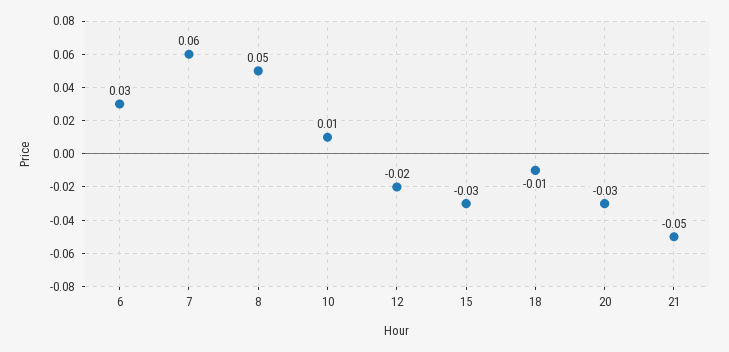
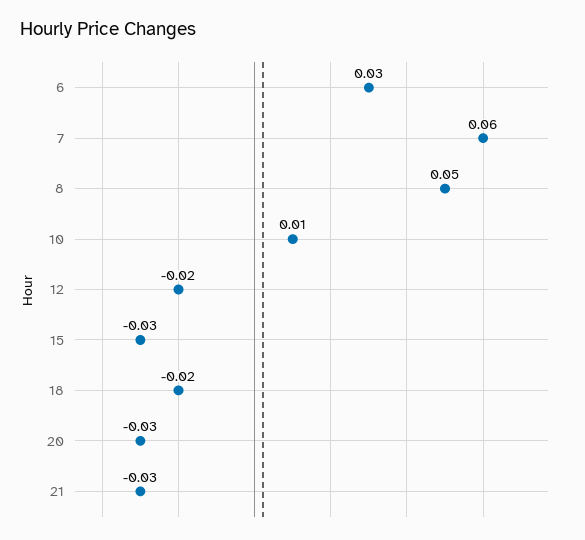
  {
    "6": 0.03,
    "7": 0.06,
    "8": 0.05,
    "10": 0.01,
    "12": -0.02,
    "15": -0.03,
-   "18": -0.01,
+   "18": -0.02,
    "20": -0.03,
-   "21": -0.05
+   "21": -0.03
  }

